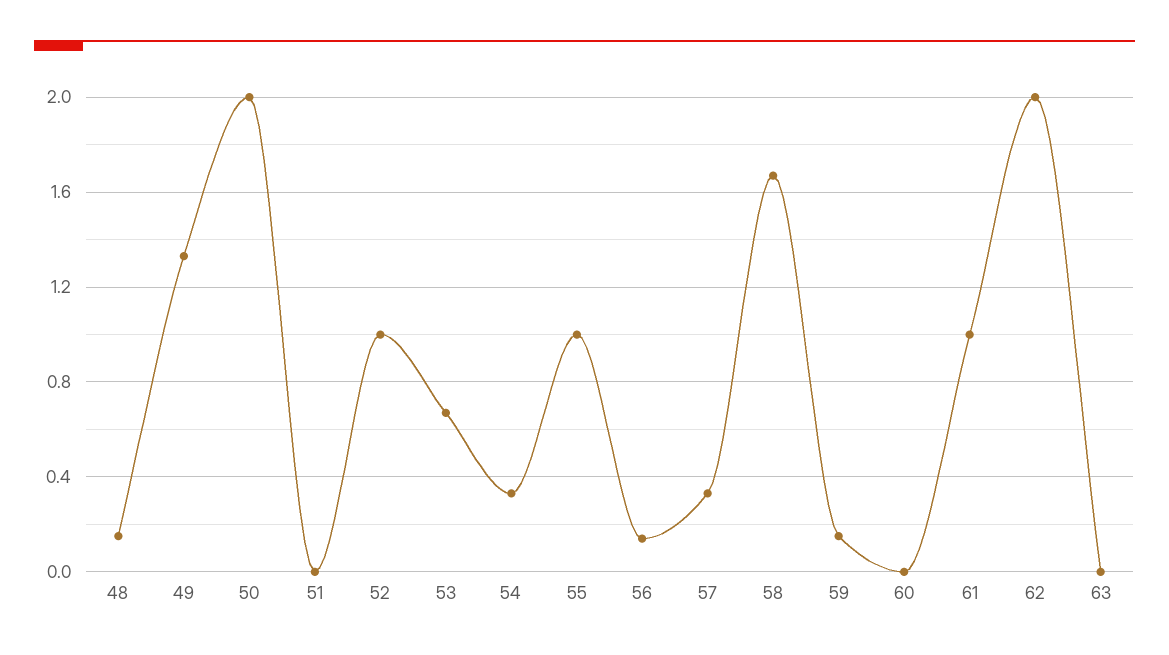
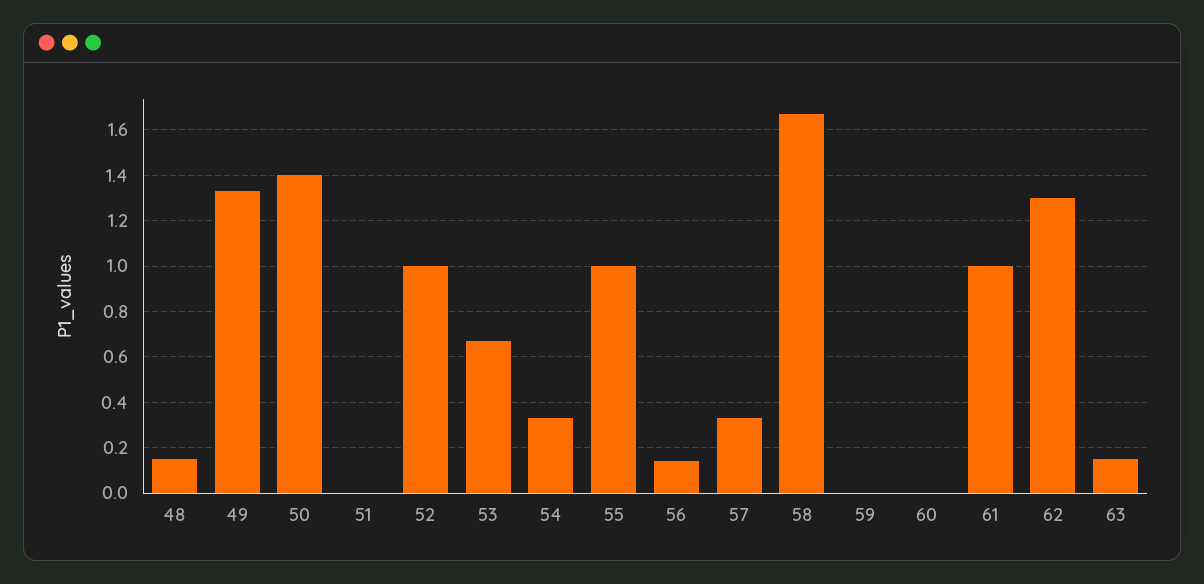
  {
    "48": 0.15,
    "49": 1.35,
-   "50": 2,
+   "50": 1.4,
    "51": 0,
    "52": 1,
    "53": 0.65,
    "54": 0.35,
    "55": 1,
    "56": 0.15,
    "57": 0.35,
    "58": 1.65,
-   "59": 0.15,
+   "59": 0,
    "60": 0,
    "61": 1,
-   "62": 2,
+   "62": 1.3,
-   "63": 0
+   "63": 0.15
  }

